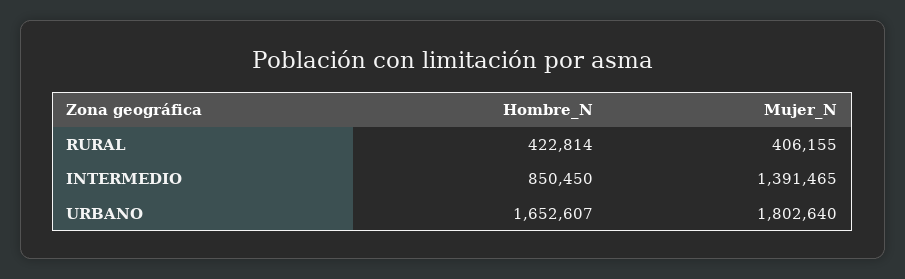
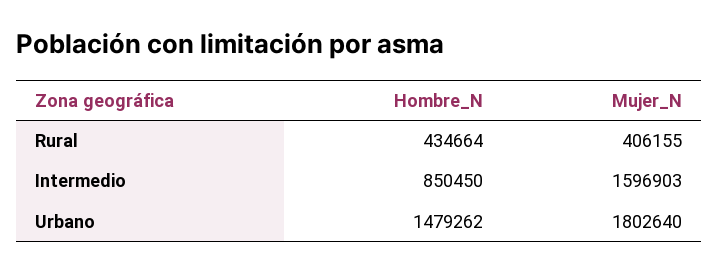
  {
    "Hombre_N": {
-     "RURAL": 422814,
+     "RURAL": 434664,
      "INTERMEDIO": 850450,
-     "URBANO": 1652607
+     "URBANO": 1479262
    },
    "Mujer_N": {
      "RURAL": 406155,
-     "INTERMEDIO": 1391465,
+     "INTERMEDIO": 1596903,
      "URBANO": 1802640
    }
  }

